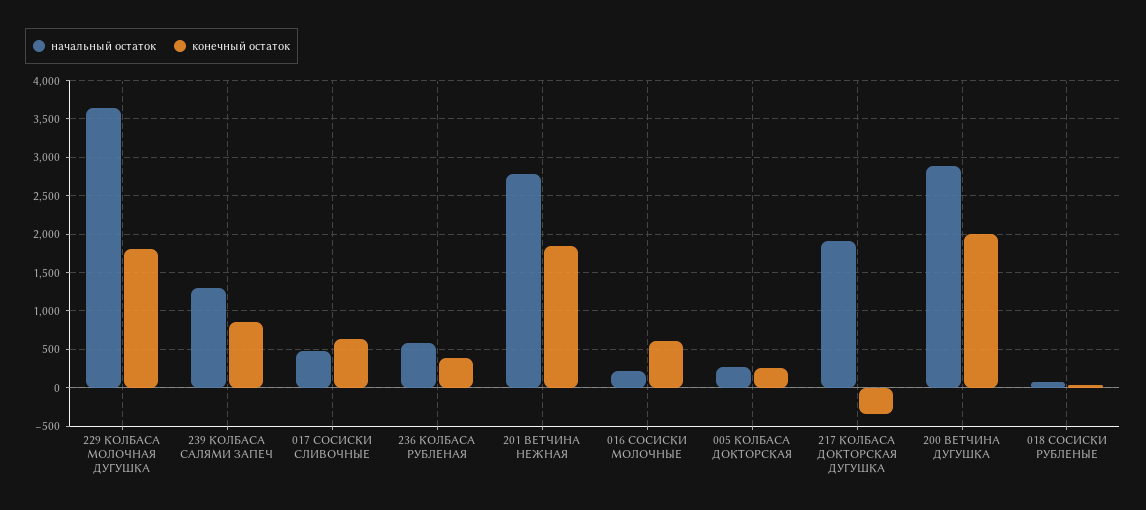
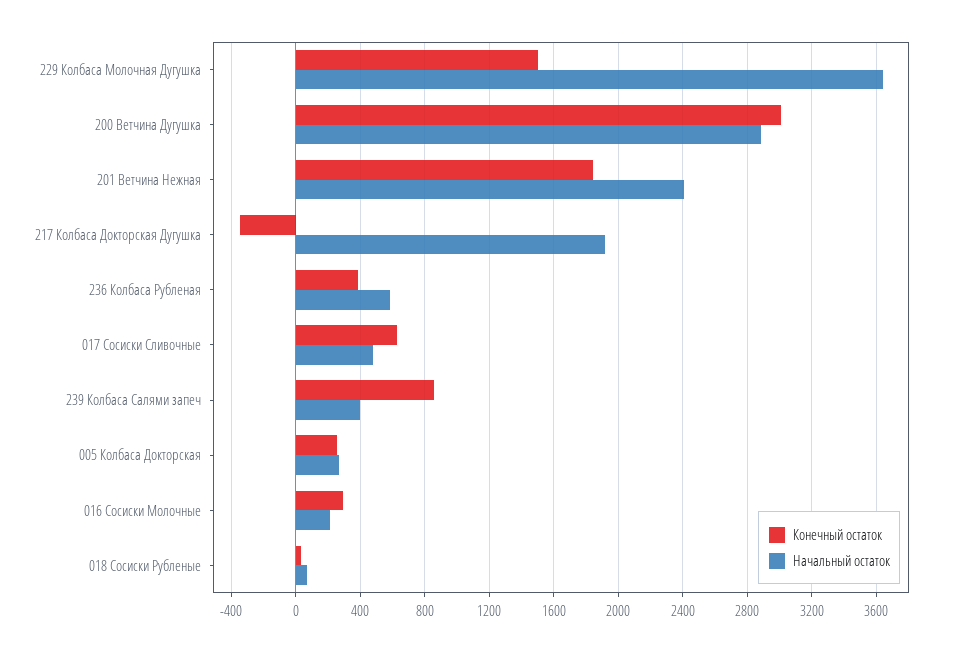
  {
    "начальный остаток": {
      "229 КОЛБАСА МОЛОЧНАЯ ДУГУШКА": 3650,
-     "239 КОЛБАСА САЛЯМИ ЗАПЕЧ": 1300,
+     "239 КОЛБАСА САЛЯМИ ЗАПЕЧ": 400,
      "017 СОСИСКИ СЛИВОЧНЫЕ": 500,
      "236 КОЛБАСА РУБЛЕНАЯ": 600,
-     "201 ВЕТЧИНА НЕЖНАЯ": 2800,
+     "201 ВЕТЧИНА НЕЖНАЯ": 2400,
      "016 СОСИСКИ МОЛОЧНЫЕ": 200,
      "005 КОЛБАСА ДОКТОРСКАЯ": 250,
      "217 КОЛБАСА ДОКТОРСКАЯ ДУГУШКА": 1900,
      "200 ВЕТЧИНА ДУГУШКА": 2900,
      "018 СОСИСКИ РУБЛЕНЫЕ": 50
    },
    "конечный остаток": {
-     "229 КОЛБАСА МОЛОЧНАЯ ДУГУШКА": 1800,
+     "229 КОЛБАСА МОЛОЧНАЯ ДУГУШКА": 1500,
      "239 КОЛБАСА САЛЯМИ ЗАПЕЧ": 850,
      "017 СОСИСКИ СЛИВОЧНЫЕ": 650,
      "236 КОЛБАСА РУБЛЕНАЯ": 400,
      "201 ВЕТЧИНА НЕЖНАЯ": 1850,
-     "016 СОСИСКИ МОЛОЧНЫЕ": 600,
+     "016 СОСИСКИ МОЛОЧНЫЕ": 300,
      "005 КОЛБАСА ДОКТОРСКАЯ": 250,
      "217 КОЛБАСА ДОКТОРСКАЯ ДУГУШКА": -350,
-     "200 ВЕТЧИНА ДУГУШКА": 2000,
+     "200 ВЕТЧИНА ДУГУШКА": 3000,
      "018 СОСИСКИ РУБЛЕНЫЕ": 50
    }
  }

